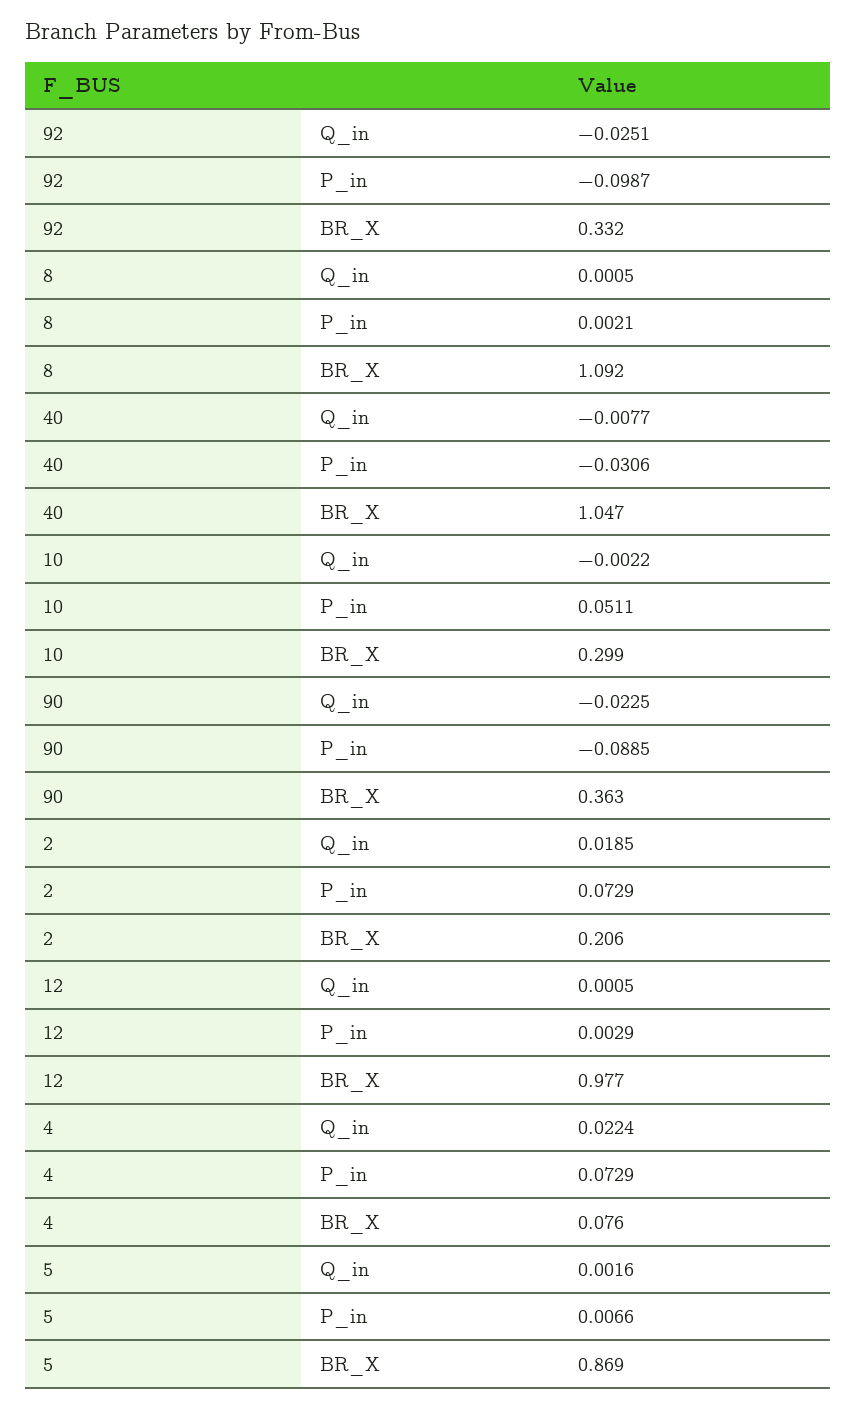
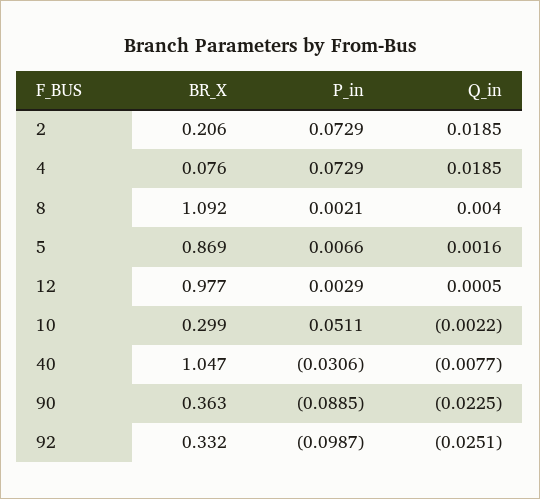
  {
    "92": {
      "Q_in": -0.0251,
      "P_in": -0.0987,
      "BR_X": 0.332
    },
    "8": {
-     "Q_in": 0.0005,
+     "Q_in": 0.004,
      "P_in": 0.0021,
      "BR_X": 1.092
    },
    "40": {
      "Q_in": -0.0077,
      "P_in": -0.0306,
      "BR_X": 1.047
    },
    "10": {
      "Q_in": -0.0022,
      "P_in": 0.0511,
      "BR_X": 0.299
    },
    "90": {
      "Q_in": -0.0225,
      "P_in": -0.0885,
      "BR_X": 0.363
    },
    "2": {
      "Q_in": 0.0185,
      "P_in": 0.0729,
      "BR_X": 0.206
    },
    "12": {
      "Q_in": 0.0005,
      "P_in": 0.0029,
      "BR_X": 0.977
    },
    "4": {
-     "Q_in": 0.0224,
+     "Q_in": 0.0185,
      "P_in": 0.0729,
      "BR_X": 0.076
    },
    "5": {
      "Q_in": 0.0016,
      "P_in": 0.0066,
      "BR_X": 0.869
    }
  }

